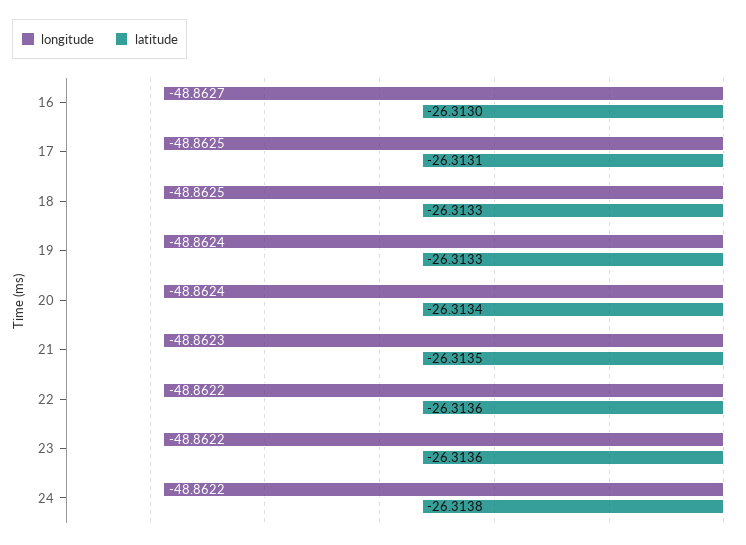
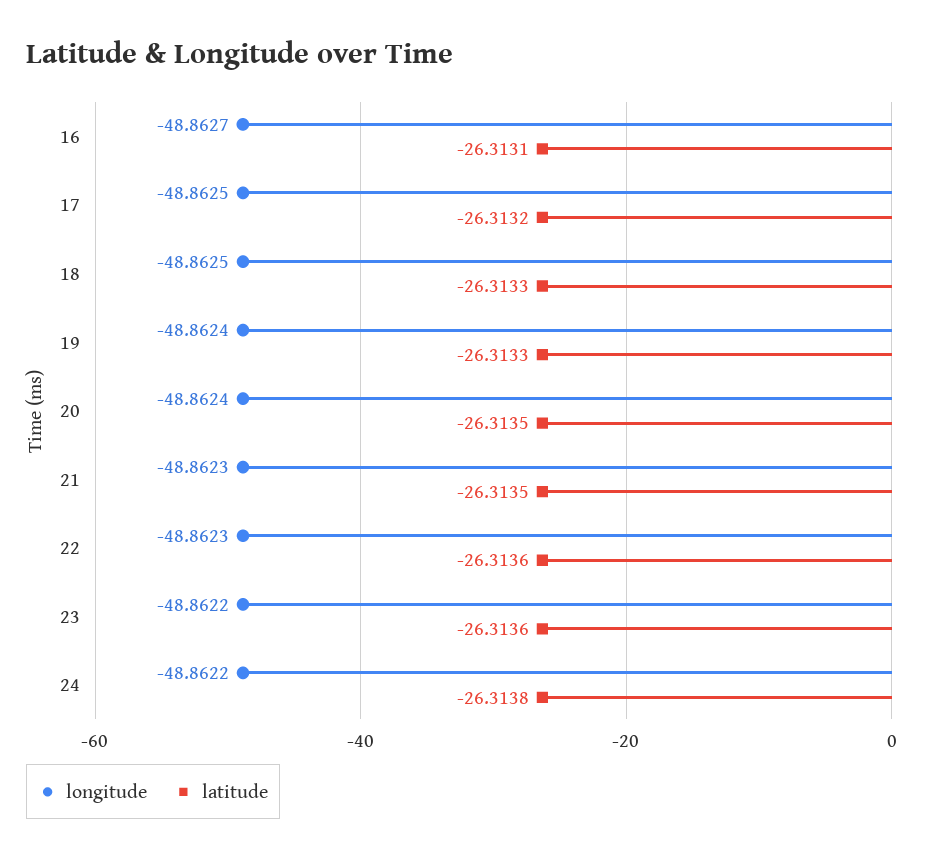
  {
    "longitude": {
      "16": -48.8627,
      "17": -48.8625,
      "18": -48.8625,
      "19": -48.8624,
      "20": -48.8624,
      "21": -48.8623,
-     "22": -48.8622,
+     "22": -48.8623,
      "23": -48.8622,
      "24": -48.8622
    },
    "latitude": {
-     "16": -26.313,
+     "16": -26.3131,
-     "17": -26.3131,
+     "17": -26.3132,
      "18": -26.3133,
      "19": -26.3133,
-     "20": -26.3134,
+     "20": -26.3135,
      "21": -26.3135,
      "22": -26.3136,
      "23": -26.3136,
      "24": -26.3138
    }
  }

